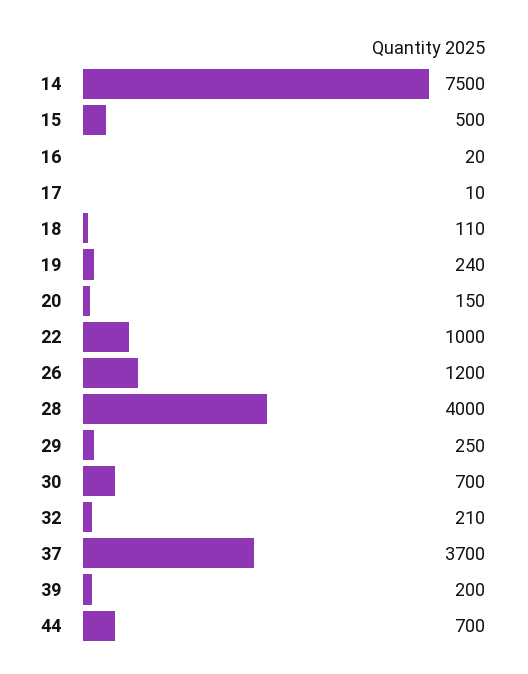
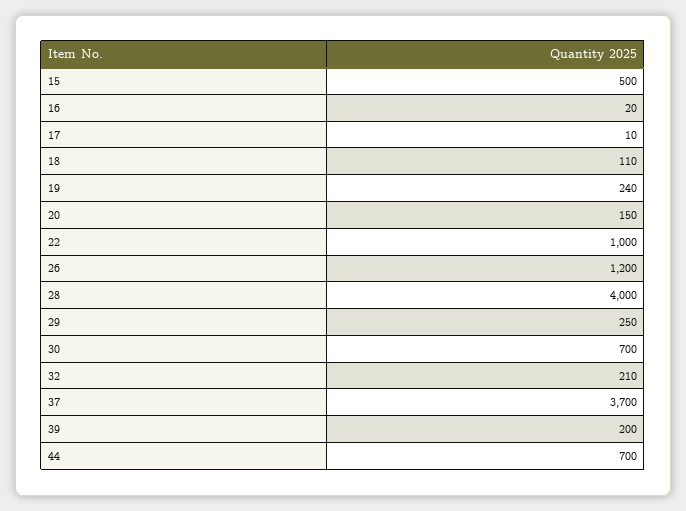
  {
-   "14": 7500,
    "15": 500,
    "16": 20,
    "17": 10,
    "18": 110,
    "19": 240,
    "20": 150,
    "22": 1000,
    "26": 1200,
    "28": 4000,
    "29": 250,
    "30": 700,
    "32": 210,
    "37": 3700,
    "39": 200,
    "44": 700
  }

